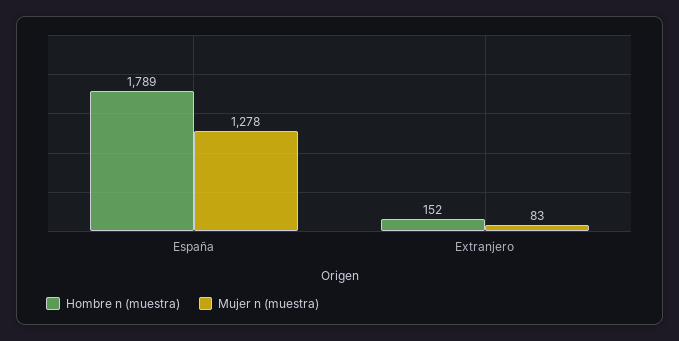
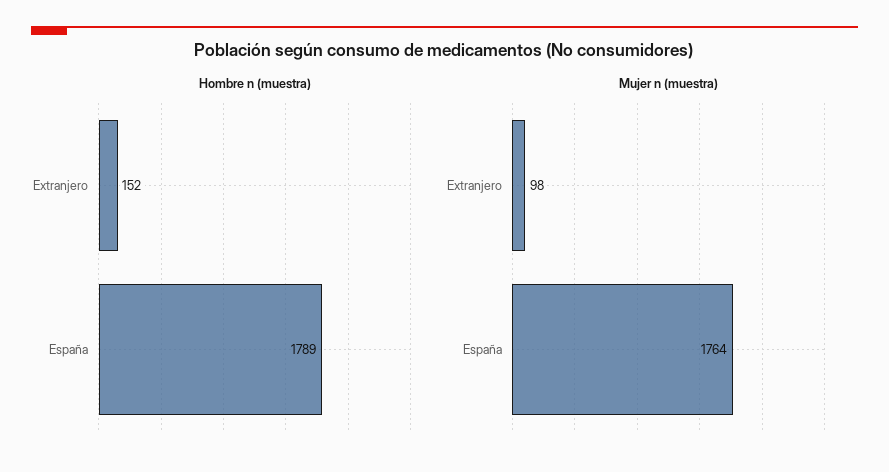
  {
    "Hombre n (muestra)": {
      "España": 1789,
      "Extranjero": 152
    },
    "Mujer n (muestra)": {
-     "España": 1278,
+     "España": 1764,
-     "Extranjero": 83
+     "Extranjero": 98
    }
  }

